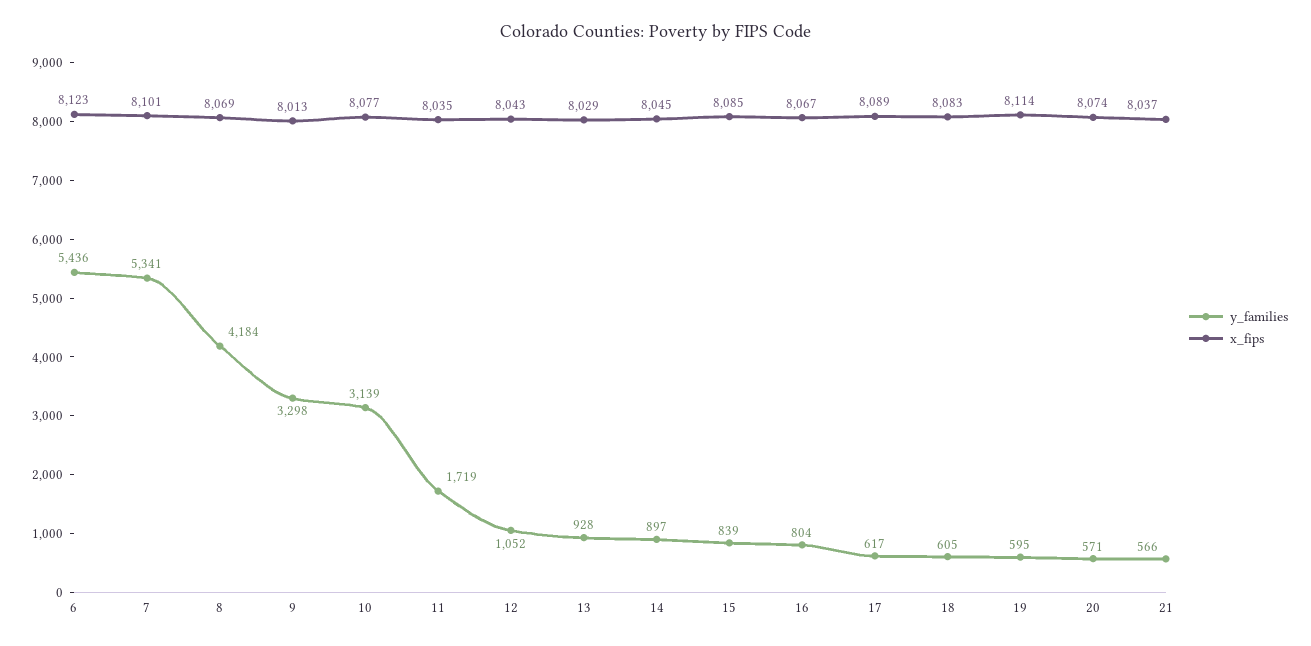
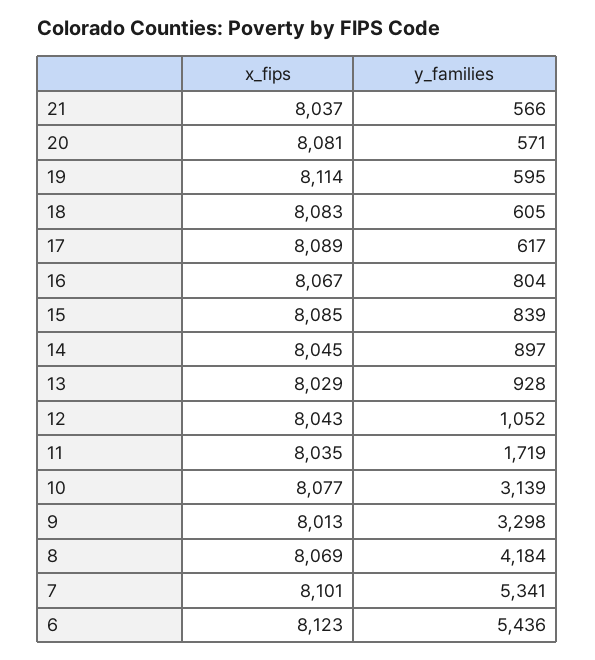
  {
    "y_families": {
      "6": 5436,
      "7": 5341,
      "8": 4184,
      "9": 3298,
      "10": 3139,
      "11": 1719,
      "12": 1052,
      "13": 928,
      "14": 897,
      "15": 839,
      "16": 804,
      "17": 617,
      "18": 605,
      "19": 595,
      "20": 571,
      "21": 566
    },
    "x_fips": {
      "6": 8123,
      "7": 8101,
      "8": 8069,
      "9": 8013,
      "10": 8077,
      "11": 8035,
      "12": 8043,
      "13": 8029,
      "14": 8045,
      "15": 8085,
      "16": 8067,
      "17": 8089,
      "18": 8083,
      "19": 8114,
-     "20": 8074,
+     "20": 8081,
      "21": 8037
    }
  }

